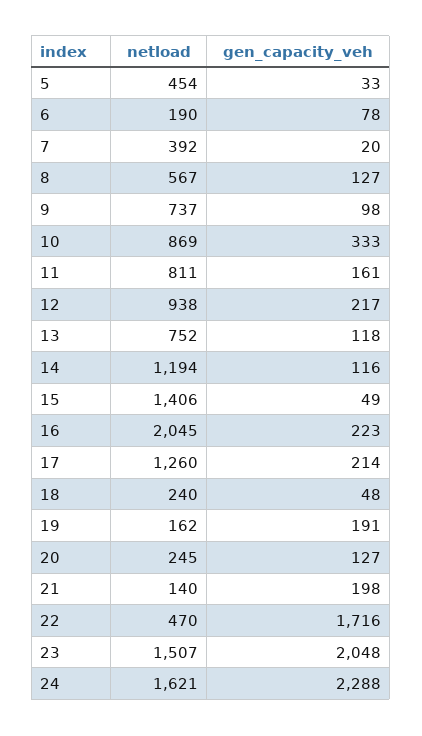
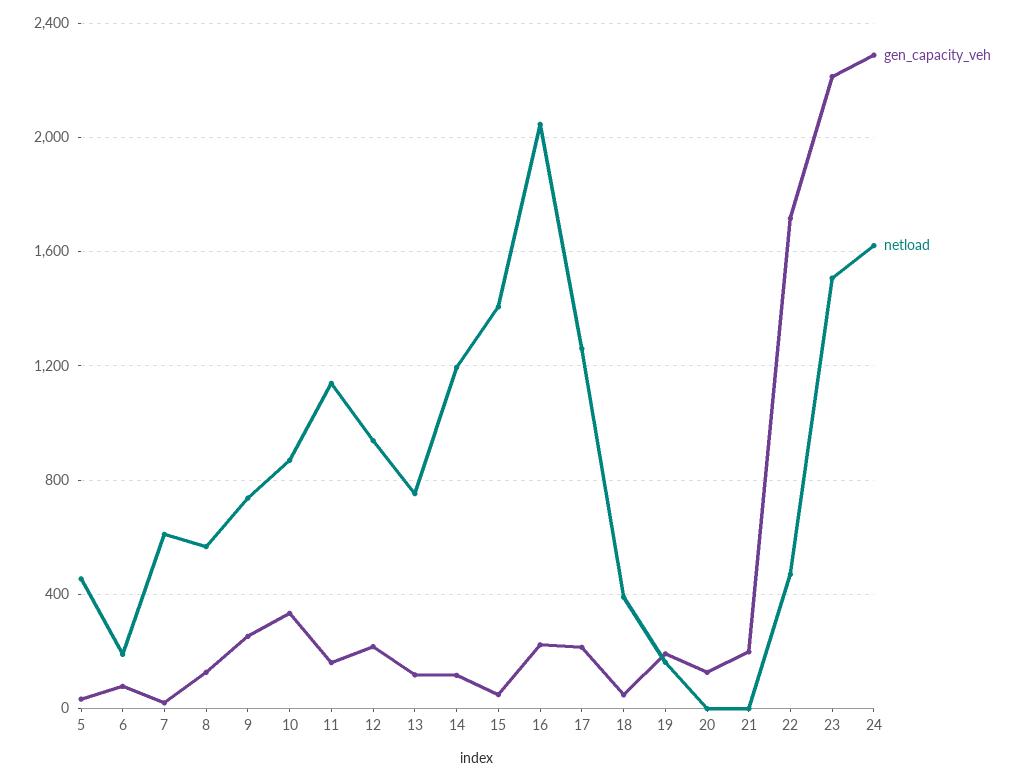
  {
    "netload": {
      "5": 454,
      "6": 190,
-     "7": 392,
+     "7": 600,
      "8": 567,
      "9": 737,
      "10": 869,
-     "11": 811,
+     "11": 1150,
      "12": 938,
      "13": 752,
      "14": 1194,
      "15": 1406,
      "16": 2045,
      "17": 1260,
-     "18": 240,
+     "18": 400,
      "19": 162,
-     "20": 245,
+     "20": 0,
-     "21": 140,
+     "21": 0,
      "22": 470,
      "23": 1507,
      "24": 1621
    },
    "gen_capacity_veh": {
      "5": 33,
      "6": 78,
      "7": 20,
      "8": 127,
-     "9": 98,
+     "9": 250,
      "10": 333,
      "11": 161,
      "12": 217,
      "13": 118,
      "14": 116,
      "15": 49,
      "16": 223,
      "17": 214,
      "18": 48,
      "19": 191,
      "20": 127,
      "21": 198,
      "22": 1716,
-     "23": 2048,
+     "23": 2200,
      "24": 2288
    }
  }

